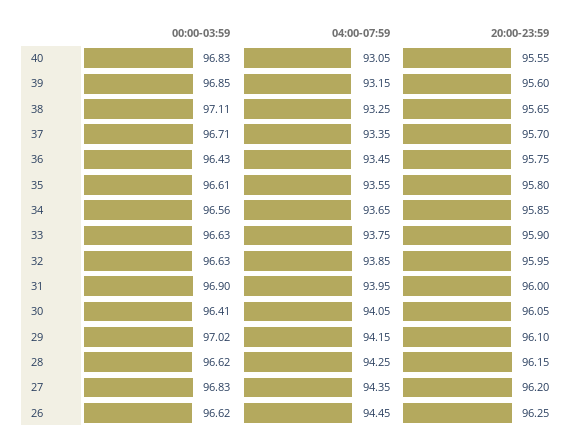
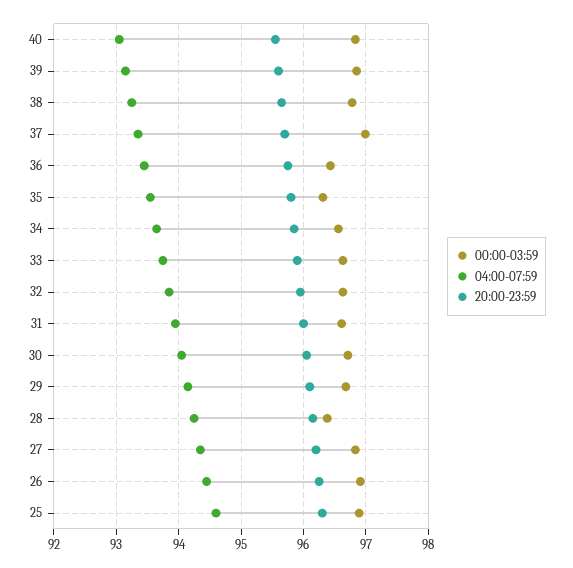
  {
    "00:00-03:59": {
      "40": 96.83,
      "39": 96.85,
-     "38": 97.11,
+     "38": 96.8,
-     "37": 96.71,
+     "37": 97,
      "36": 96.43,
-     "35": 96.61,
+     "35": 96.3,
      "34": 96.56,
      "33": 96.63,
      "32": 96.63,
-     "31": 96.9,
+     "31": 96.6,
-     "30": 96.41,
+     "30": 96.7,
-     "29": 97.02,
+     "29": 96.7,
-     "28": 96.62,
+     "28": 96.4,
      "27": 96.83,
-     "26": 96.62
+     "26": 96.9,
+     "25": 96.9
    },
    "04:00-07:59": {
      "40": 93.05,
      "39": 93.15,
      "38": 93.25,
      "37": 93.35,
      "36": 93.45,
      "35": 93.55,
      "34": 93.65,
      "33": 93.75,
      "32": 93.85,
      "31": 93.95,
      "30": 94.05,
      "29": 94.15,
      "28": 94.25,
      "27": 94.35,
-     "26": 94.45
+     "26": 94.45,
+     "25": 94.6
    },
    "20:00-23:59": {
      "40": 95.55,
      "39": 95.6,
      "38": 95.65,
      "37": 95.7,
      "36": 95.75,
      "35": 95.8,
      "34": 95.85,
      "33": 95.9,
      "32": 95.95,
      "31": 96,
      "30": 96.05,
      "29": 96.1,
      "28": 96.15,
      "27": 96.2,
-     "26": 96.25
+     "26": 96.25,
+     "25": 96.3
    }
  }

